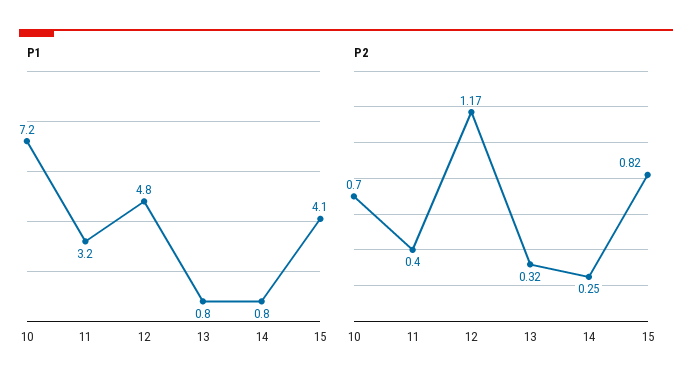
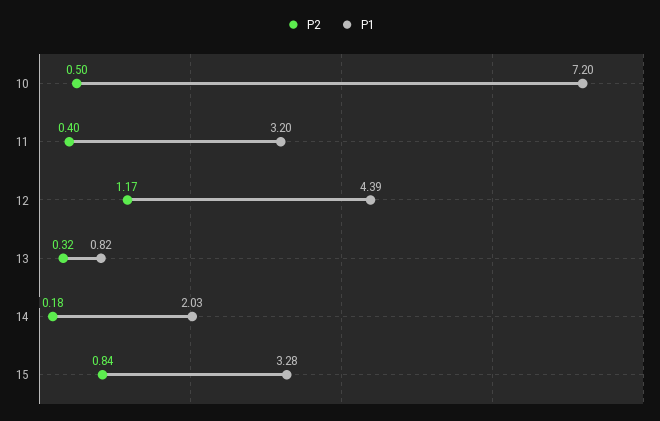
  {
    "P1": {
      "10": 7.2,
      "11": 3.2,
-     "12": 4.8,
+     "12": 4.39,
      "13": 0.82,
-     "14": 0.8,
+     "14": 2.03,
-     "15": 4.1
+     "15": 3.28
    },
    "P2": {
-     "10": 0.7,
+     "10": 0.5,
      "11": 0.4,
      "12": 1.17,
      "13": 0.32,
-     "14": 0.25,
+     "14": 0.18,
-     "15": 0.82
+     "15": 0.84
    }
  }

